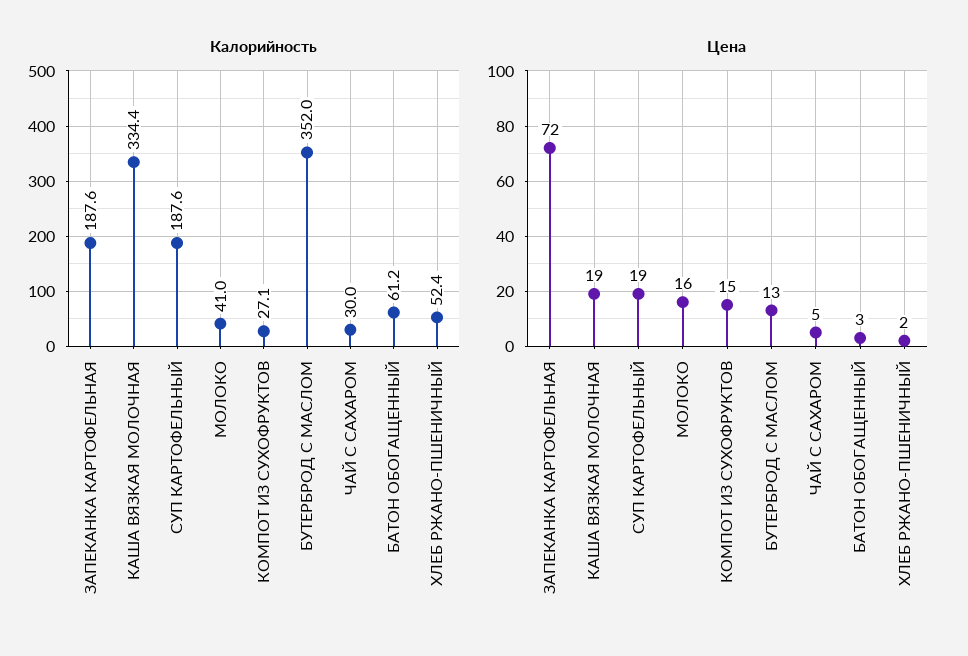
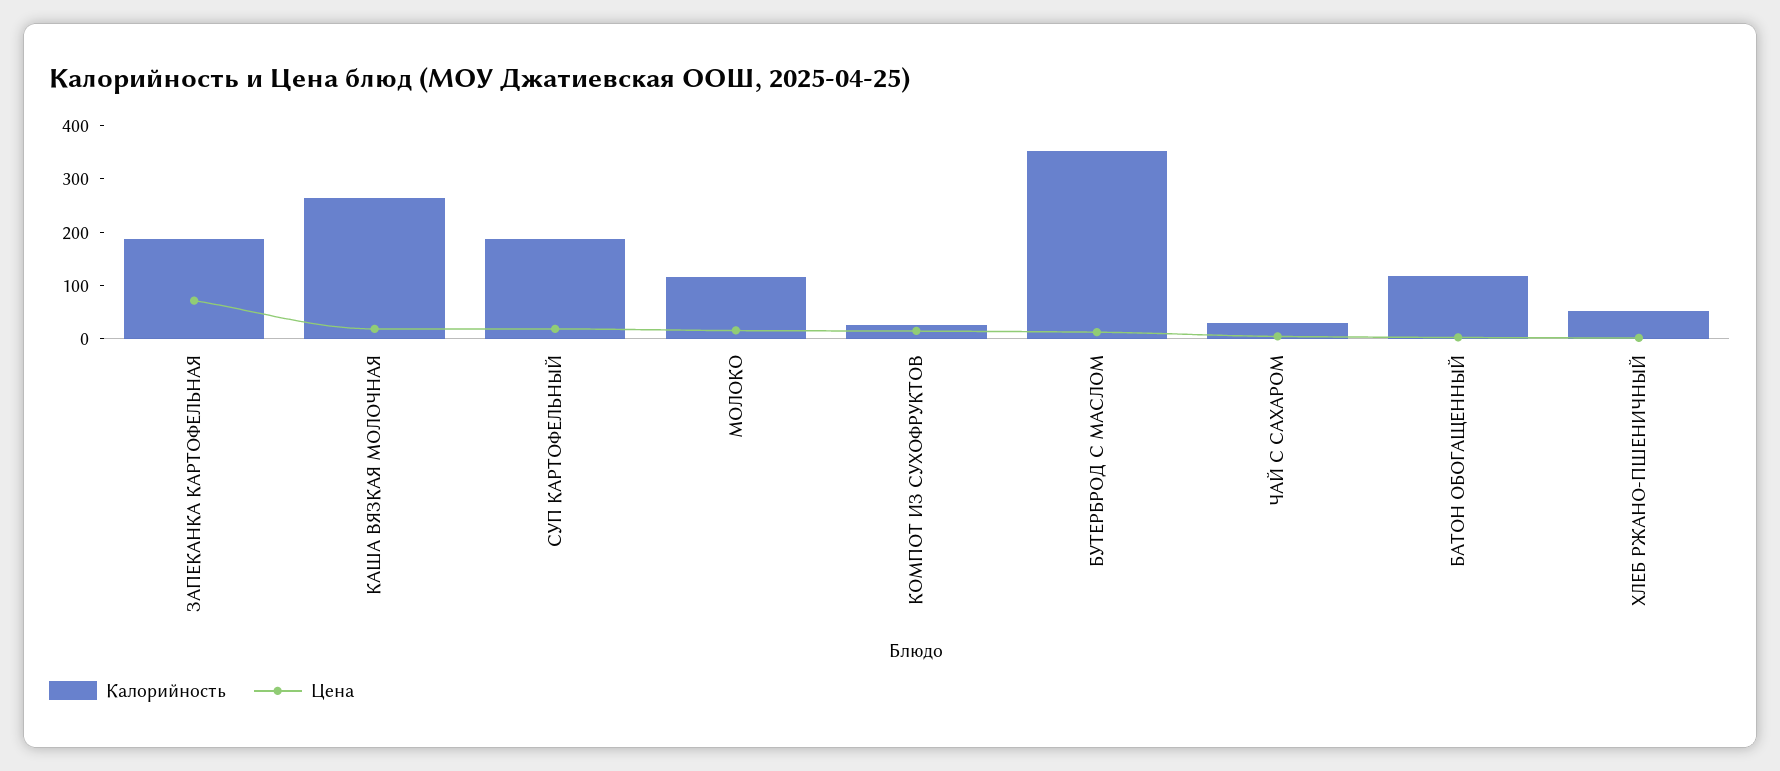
  {
    "Калорийность": {
      "ЗАПЕКАНКА КАРТОФЕЛЬНАЯ": 187.6,
-     "КАША ВЯЗКАЯ МОЛОЧНАЯ": 334.4,
+     "КАША ВЯЗКАЯ МОЛОЧНАЯ": 260,
      "СУП КАРТОФЕЛЬНЫЙ": 187.6,
-     "МОЛОКО": 41,
+     "МОЛОКО": 120,
      "КОМПОТ ИЗ СУХОФРУКТОВ": 27.1,
      "БУТЕРБРОД С МАСЛОМ": 352,
      "ЧАЙ С САХАРОМ": 30,
-     "БАТОН ОБОГАЩЕННЫЙ": 61.2,
+     "БАТОН ОБОГАЩЕННЫЙ": 120,
      "ХЛЕБ РЖАНО-ПШЕНИЧНЫЙ": 52.4
    },
    "Цена": {
      "ЗАПЕКАНКА КАРТОФЕЛЬНАЯ": 72,
      "КАША ВЯЗКАЯ МОЛОЧНАЯ": 19,
      "СУП КАРТОФЕЛЬНЫЙ": 19,
      "МОЛОКО": 16,
      "КОМПОТ ИЗ СУХОФРУКТОВ": 15,
      "БУТЕРБРОД С МАСЛОМ": 13,
      "ЧАЙ С САХАРОМ": 5,
      "БАТОН ОБОГАЩЕННЫЙ": 3,
      "ХЛЕБ РЖАНО-ПШЕНИЧНЫЙ": 2
    }
  }

